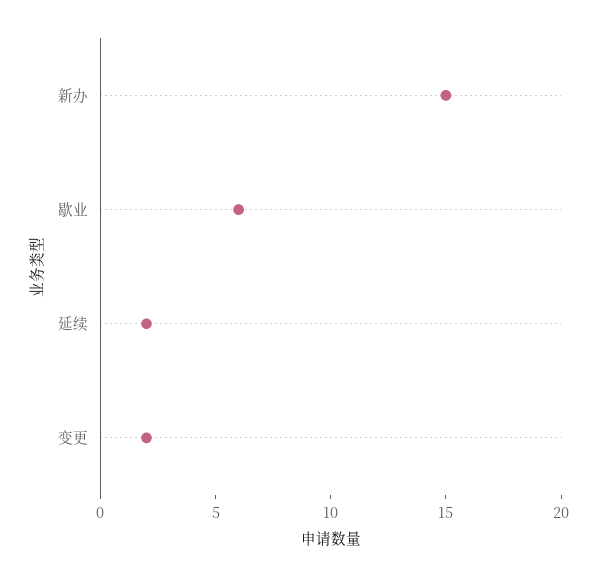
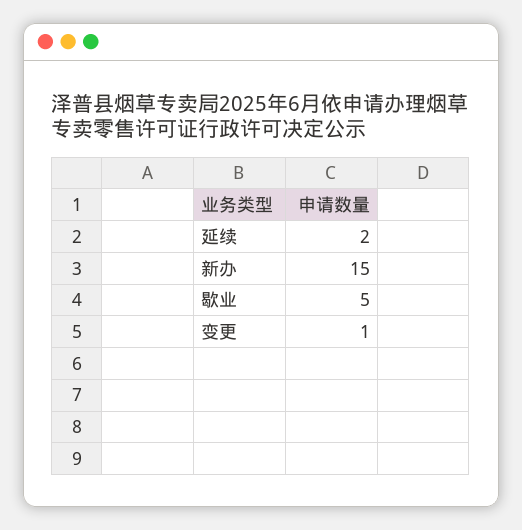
  {
    "新办": 15,
-   "歇业": 6,
+   "歇业": 5,
    "延续": 2,
-   "变更": 2
+   "变更": 1
  }

